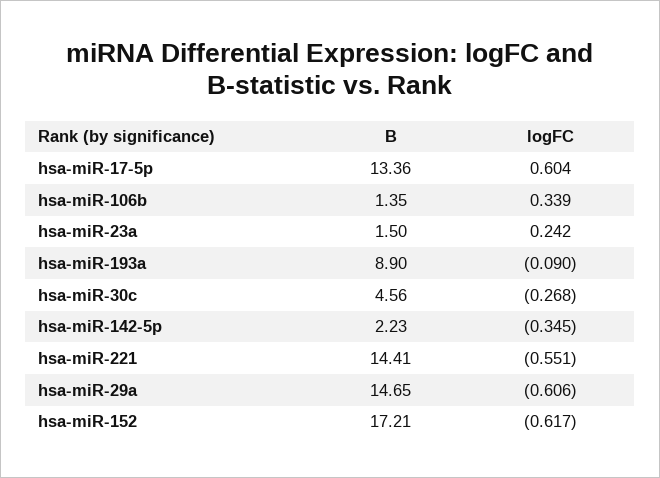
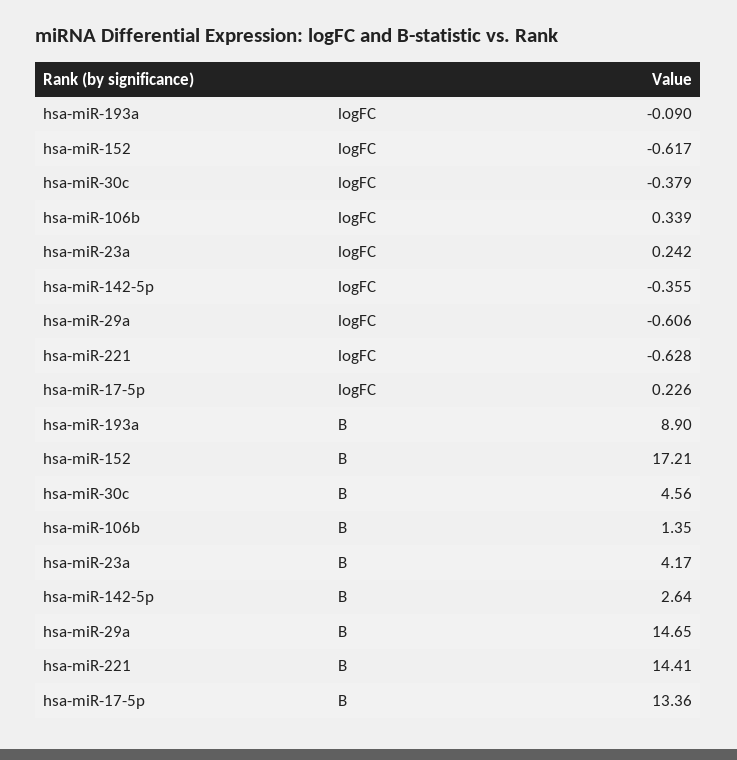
  {
    "B": {
      "hsa-miR-17-5p": 13.36,
      "hsa-miR-106b": 1.35,
-     "hsa-miR-23a": 1.5,
+     "hsa-miR-23a": 4.17,
      "hsa-miR-193a": 8.9,
      "hsa-miR-30c": 4.56,
-     "hsa-miR-142-5p": 2.23,
+     "hsa-miR-142-5p": 2.64,
      "hsa-miR-221": 14.41,
      "hsa-miR-29a": 14.65,
      "hsa-miR-152": 17.21
    },
    "logFC": {
-     "hsa-miR-17-5p": 0.604,
+     "hsa-miR-17-5p": 0.226,
      "hsa-miR-106b": 0.339,
      "hsa-miR-23a": 0.242,
      "hsa-miR-193a": -0.09,
-     "hsa-miR-30c": -0.268,
+     "hsa-miR-30c": -0.379,
-     "hsa-miR-142-5p": -0.345,
+     "hsa-miR-142-5p": -0.355,
-     "hsa-miR-221": -0.551,
+     "hsa-miR-221": -0.628,
      "hsa-miR-29a": -0.606,
      "hsa-miR-152": -0.617
    }
  }

